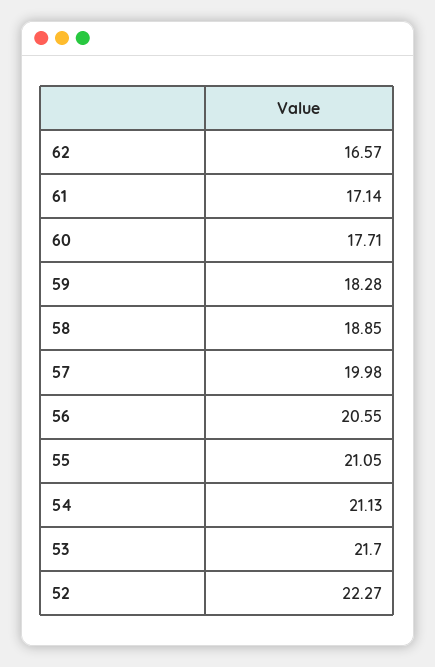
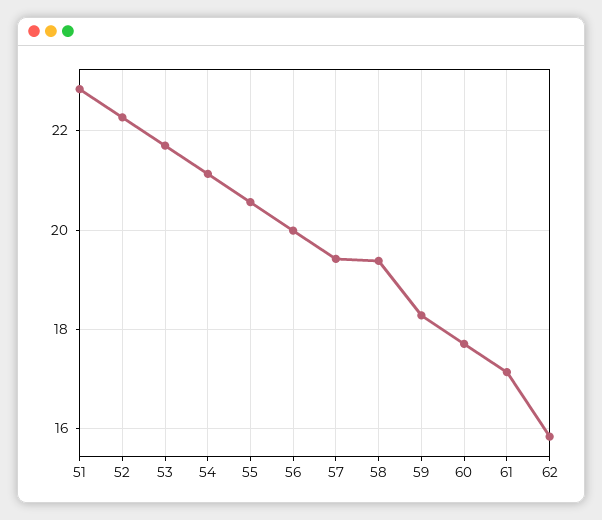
  {
-   "62": 16.57,
+   "62": 15.8,
    "61": 17.14,
    "60": 17.71,
    "59": 18.28,
-   "58": 18.85,
+   "58": 19.4,
-   "57": 19.98,
+   "57": 19.4,
-   "56": 20.55,
+   "56": 20,
-   "55": 21.05,
+   "55": 20.6,
    "54": 21.13,
    "53": 21.7,
-   "52": 22.27
+   "52": 22.27,
+   "51": 22.8
  }

